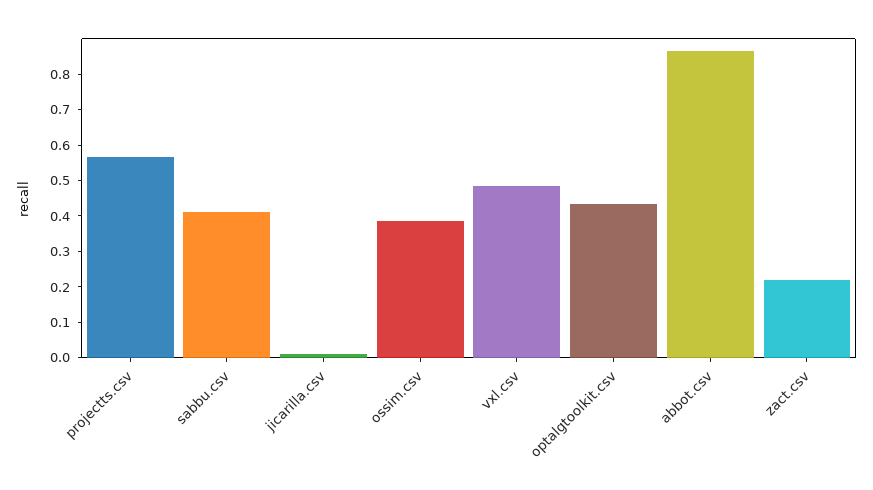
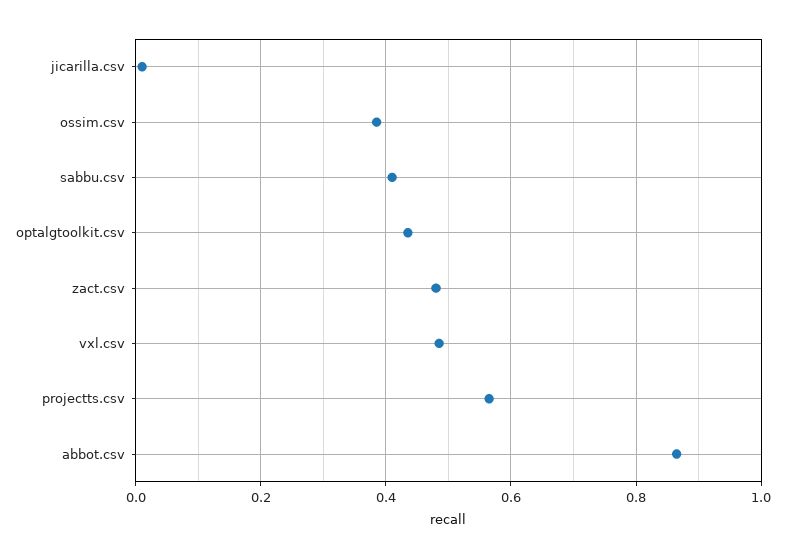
  {
    "projectts.csv": 0.56,
    "sabbu.csv": 0.42,
    "jicarilla.csv": 0.02,
    "ossim.csv": 0.38,
    "vxl.csv": 0.48,
    "optalgtoolkit.csv": 0.44,
    "abbot.csv": 0.86,
-   "zact.csv": 0.225
+   "zact.csv": 0.48
  }

